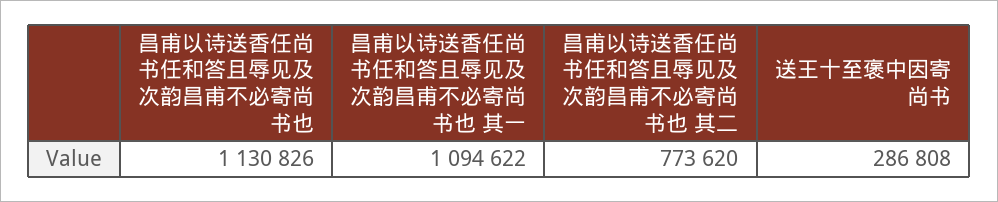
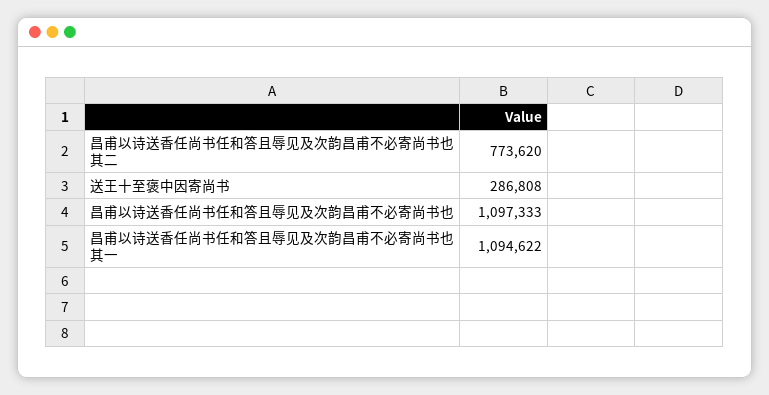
  {
-   "昌甫以诗送香任尚书任和答且辱见及次韵昌甫不必寄尚书也": 1130826,
+   "昌甫以诗送香任尚书任和答且辱见及次韵昌甫不必寄尚书也": 1097333,
    "昌甫以诗送香任尚书任和答且辱见及次韵昌甫不必寄尚书也 其一": 1094622,
    "昌甫以诗送香任尚书任和答且辱见及次韵昌甫不必寄尚书也 其二": 773620,
    "送王十至褒中因寄尚书": 286808
  }

